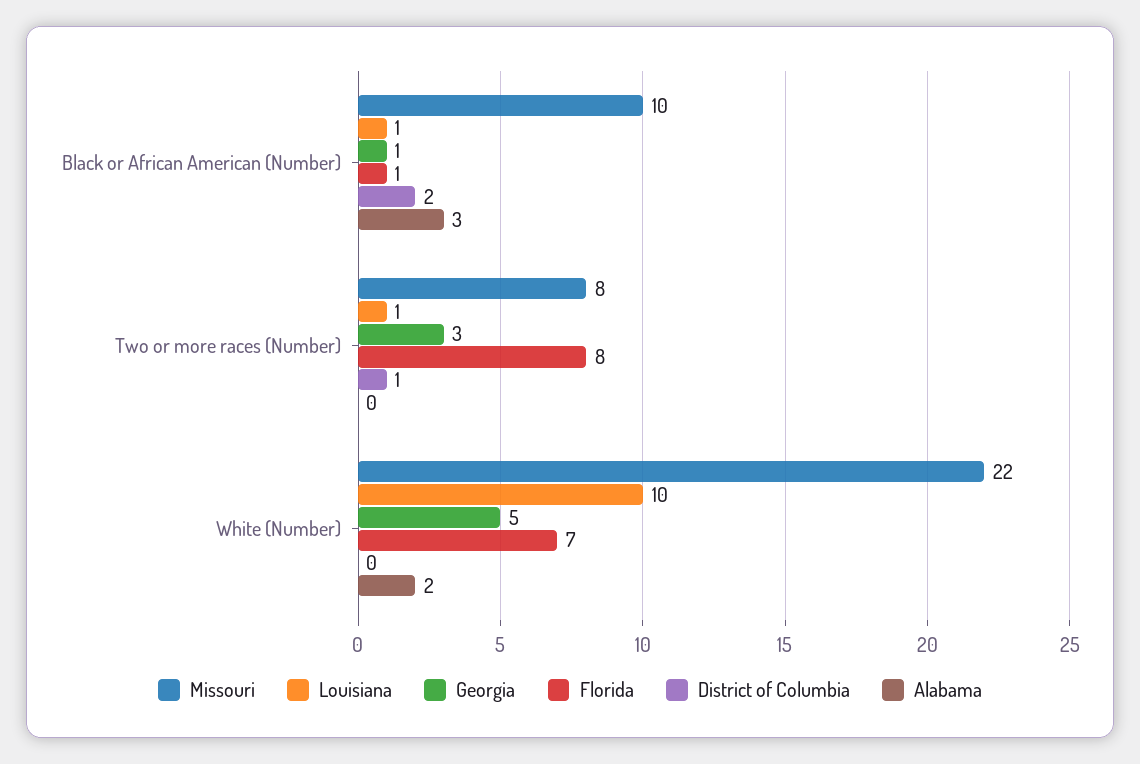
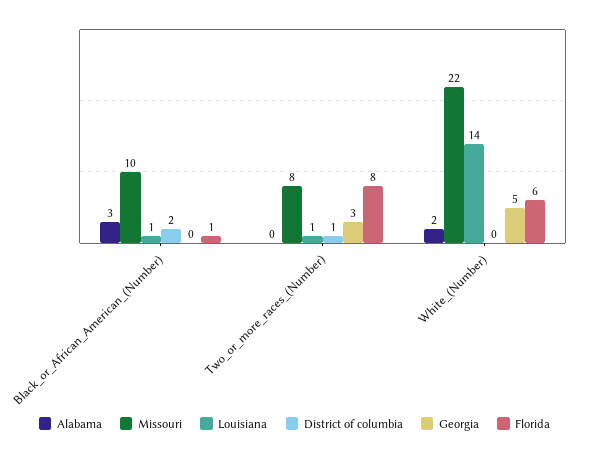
  {
    "Missouri": {
      "Black or African American (Number)": 10,
      "Two or more races (Number)": 8,
      "White (Number)": 22
    },
    "Louisiana": {
      "Black or African American (Number)": 1,
      "Two or more races (Number)": 1,
-     "White (Number)": 10
+     "White (Number)": 14
    },
    "Georgia": {
-     "Black or African American (Number)": 1,
+     "Black or African American (Number)": 0,
      "Two or more races (Number)": 3,
      "White (Number)": 5
    },
    "Florida": {
      "Black or African American (Number)": 1,
      "Two or more races (Number)": 8,
-     "White (Number)": 7
+     "White (Number)": 6
    },
    "District of Columbia": {
      "Black or African American (Number)": 2,
      "Two or more races (Number)": 1,
      "White (Number)": 0
    },
    "Alabama": {
      "Black or African American (Number)": 3,
      "Two or more races (Number)": 0,
      "White (Number)": 2
    }
  }

